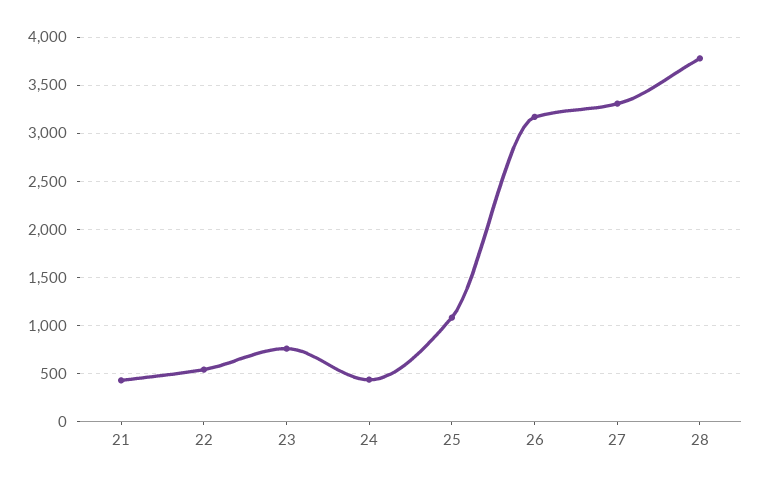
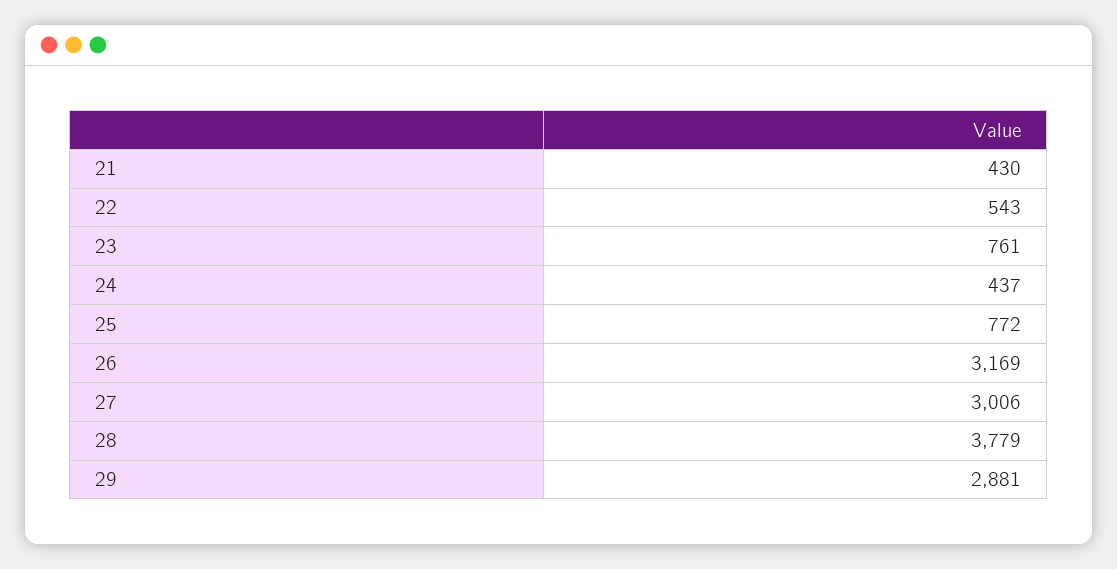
  {
    "21": 430,
    "22": 543,
    "23": 761,
    "24": 437,
-   "25": 1100,
+   "25": 772,
    "26": 3169,
-   "27": 3300,
+   "27": 3006,
-   "28": 3779
+   "28": 3779,
+   "29": 2881
  }

